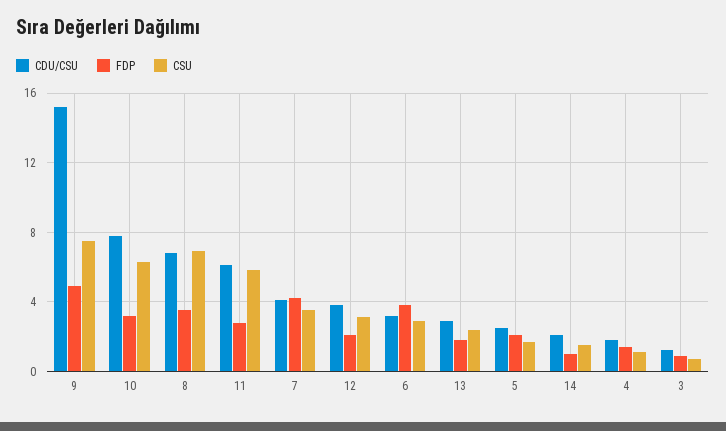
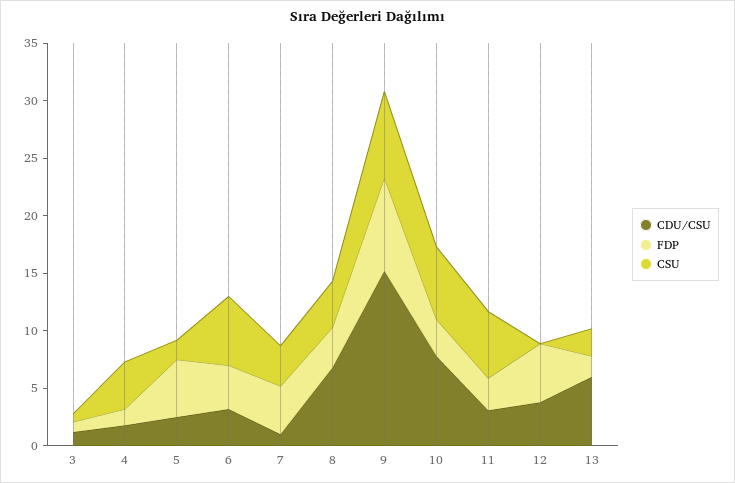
  {
    "CDU/CSU": {
      "9": 15,
      "10": 8,
      "8": 7,
-     "11": 6,
+     "11": 3,
-     "7": 4,
+     "7": 1,
      "12": 4,
      "6": 3,
-     "13": 3,
+     "13": 6,
      "5": 2.5,
-     "14": 2,
      "4": 2,
      "3": 1
    },
    "FDP": {
-     "9": 5,
+     "9": 8,
      "10": 3,
      "8": 3.5,
      "11": 3,
      "7": 4,
-     "12": 2,
+     "12": 5,
      "6": 4,
      "13": 2,
-     "5": 2,
+     "5": 5,
-     "14": 1,
      "4": 1.5,
      "3": 1
    },
    "CSU": {
      "9": 7.5,
      "10": 6.5,
-     "8": 7,
+     "8": 4,
      "11": 6,
      "7": 3.5,
-     "12": 3,
+     "12": 0,
-     "6": 3,
+     "6": 6,
      "13": 2.5,
      "5": 1.5,
-     "14": 1.5,
-     "4": 1,
+     "4": 4,
      "3": 0.5
    }
  }

